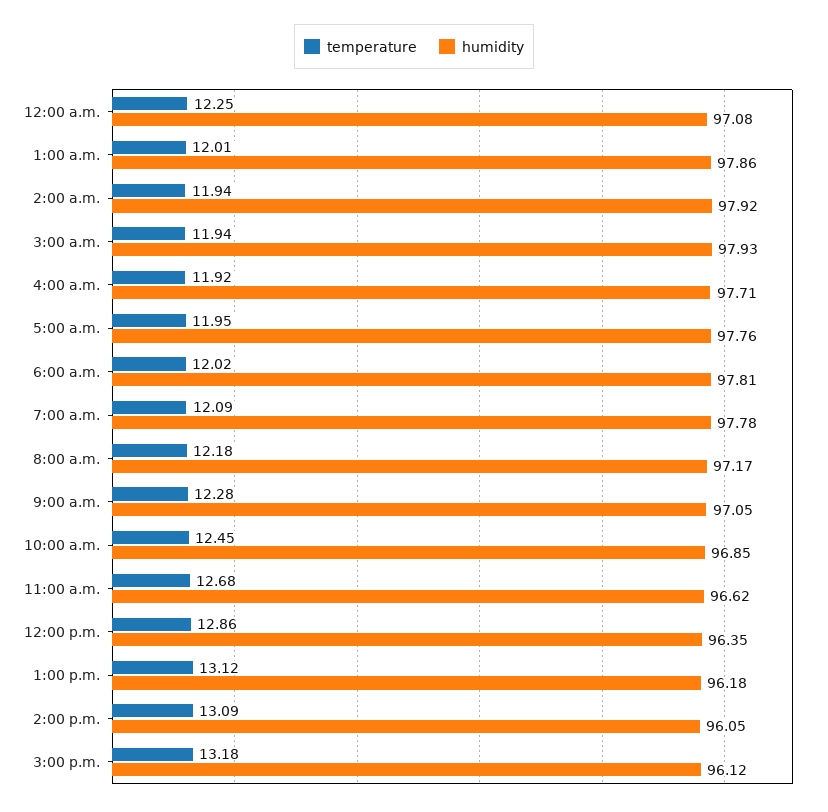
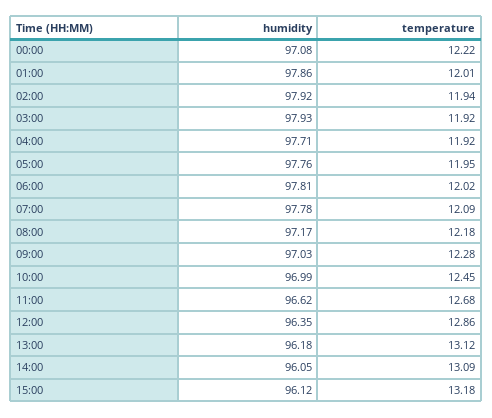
  {
    "temperature": {
-     "12:00 a.m.": 12.25,
+     "12:00 a.m.": 12.22,
      "1:00 a.m.": 12.01,
      "2:00 a.m.": 11.94,
-     "3:00 a.m.": 11.94,
+     "3:00 a.m.": 11.92,
      "4:00 a.m.": 11.92,
      "5:00 a.m.": 11.95,
      "6:00 a.m.": 12.02,
      "7:00 a.m.": 12.09,
      "8:00 a.m.": 12.18,
      "9:00 a.m.": 12.28,
      "10:00 a.m.": 12.45,
      "11:00 a.m.": 12.68,
      "12:00 p.m.": 12.86,
      "1:00 p.m.": 13.12,
      "2:00 p.m.": 13.09,
      "3:00 p.m.": 13.18
    },
    "humidity": {
      "12:00 a.m.": 97.08,
      "1:00 a.m.": 97.86,
      "2:00 a.m.": 97.92,
      "3:00 a.m.": 97.93,
      "4:00 a.m.": 97.71,
      "5:00 a.m.": 97.76,
      "6:00 a.m.": 97.81,
      "7:00 a.m.": 97.78,
      "8:00 a.m.": 97.17,
-     "9:00 a.m.": 97.05,
+     "9:00 a.m.": 97.03,
-     "10:00 a.m.": 96.85,
+     "10:00 a.m.": 96.99,
      "11:00 a.m.": 96.62,
      "12:00 p.m.": 96.35,
      "1:00 p.m.": 96.18,
      "2:00 p.m.": 96.05,
      "3:00 p.m.": 96.12
    }
  }

